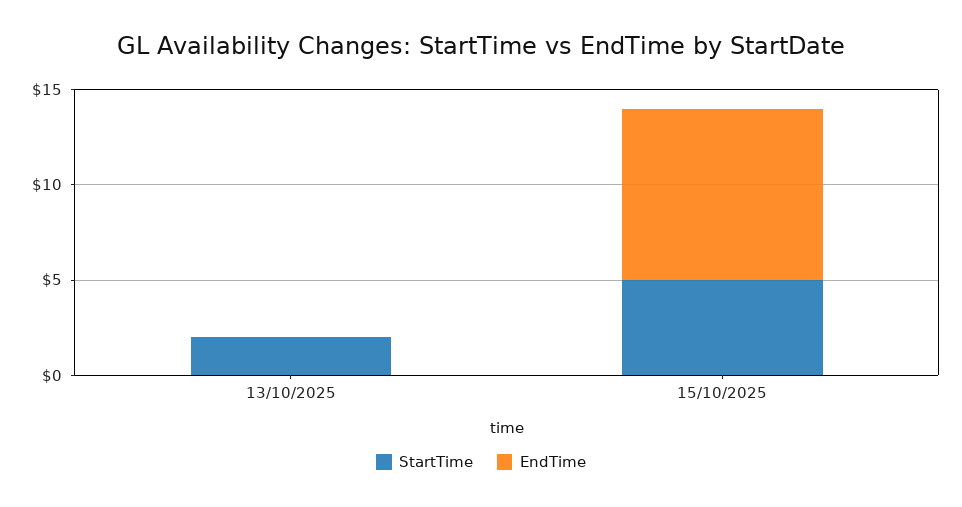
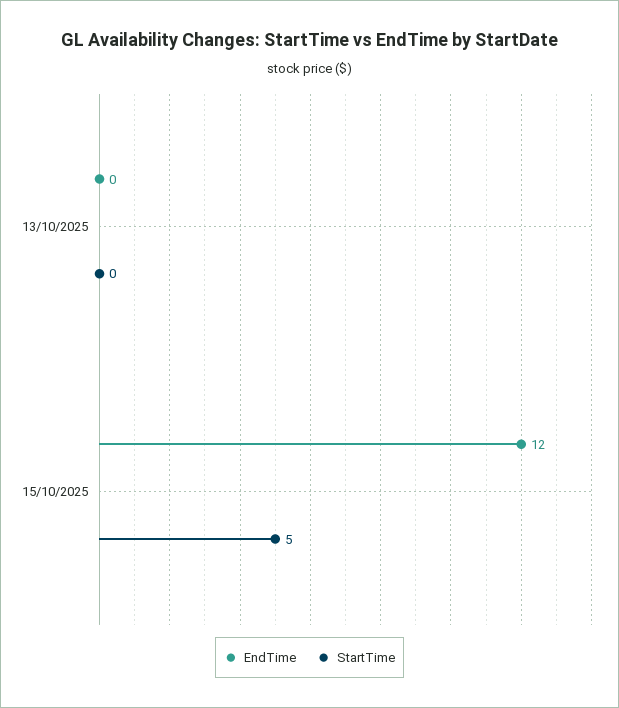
  {
    "StartTime": {
-     "13/10/2025": 2,
+     "13/10/2025": 0,
      "15/10/2025": 5
    },
    "EndTime": {
      "13/10/2025": 0,
-     "15/10/2025": 9
+     "15/10/2025": 12
    }
  }

